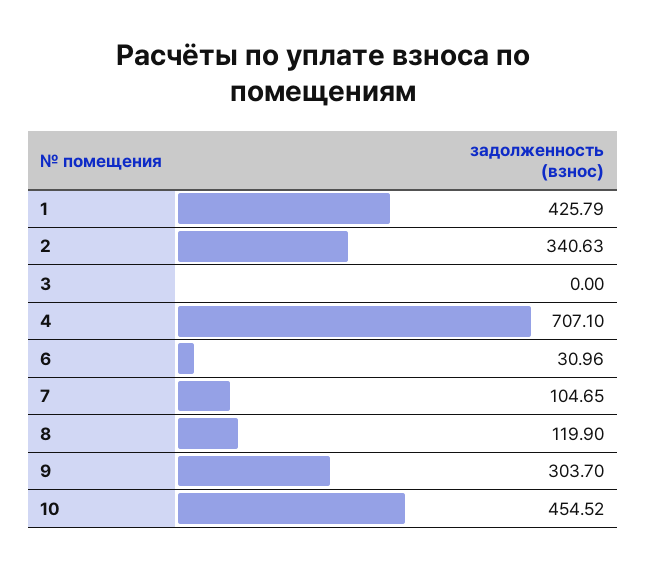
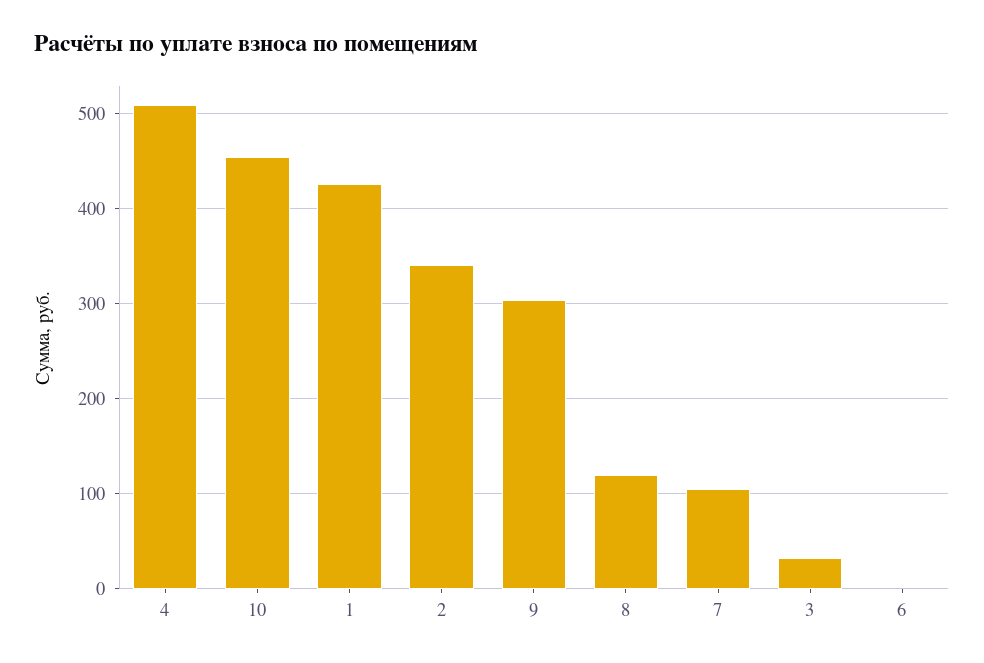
  {
    "1": 425.79,
    "2": 340.63,
-   "3": 0,
+   "3": 30,
-   "4": 707.1,
+   "4": 510,
-   "6": 30.96,
+   "6": 0,
    "7": 104.65,
    "8": 119.9,
    "9": 303.7,
    "10": 454.52
  }

